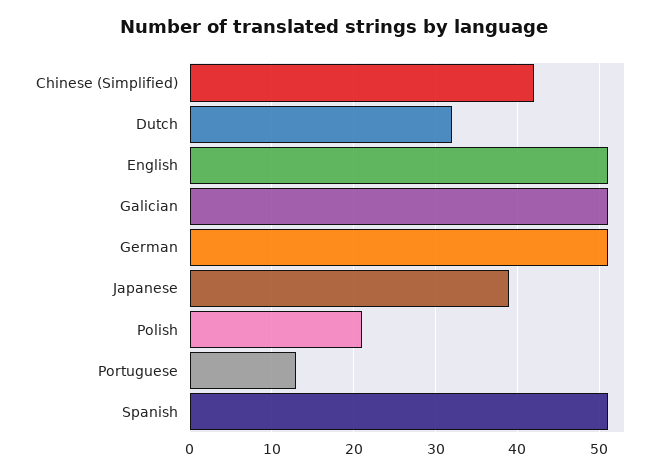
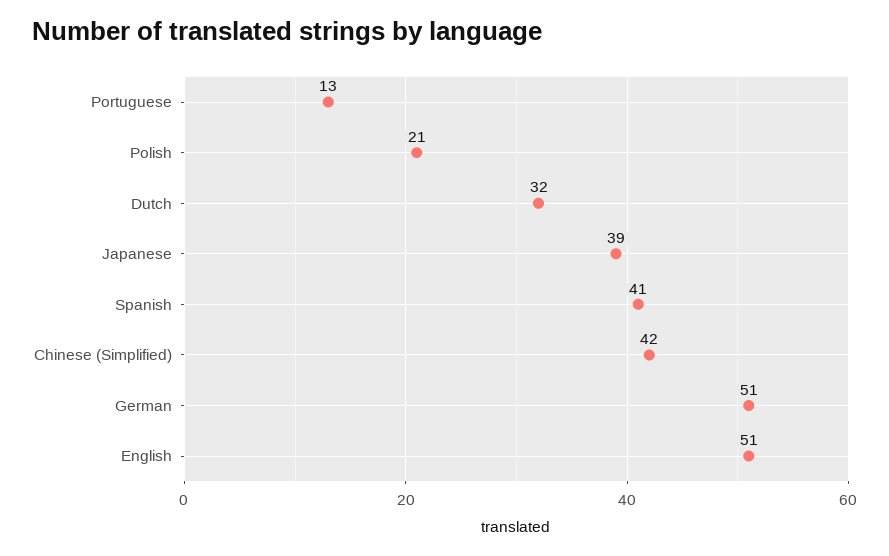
  {
    "Chinese (Simplified)": 42,
    "Dutch": 32,
    "English": 51,
-   "Galician": 51,
    "German": 51,
    "Japanese": 39,
    "Polish": 21,
    "Portuguese": 13,
-   "Spanish": 51
+   "Spanish": 41
  }

